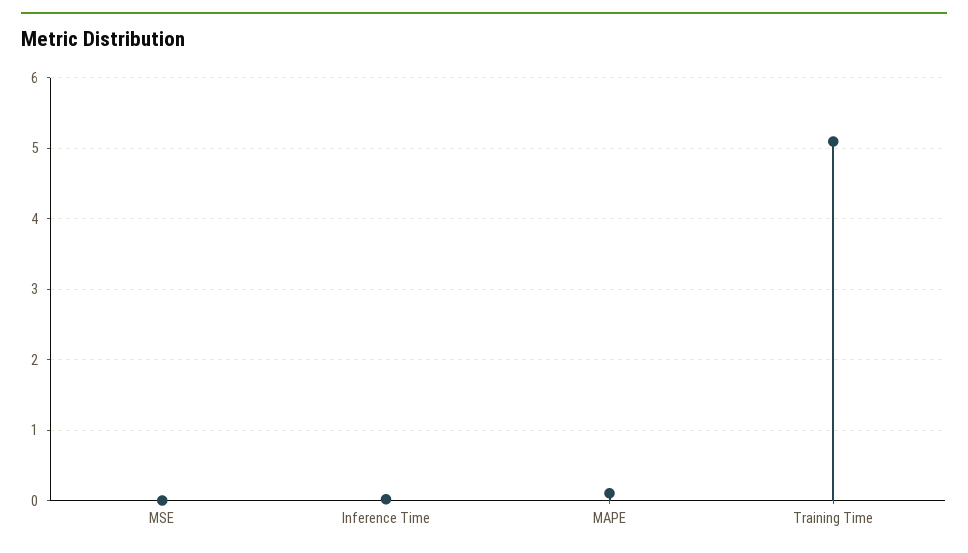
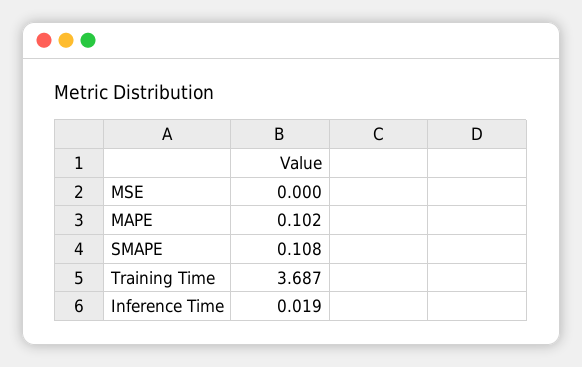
  {
    "MSE": 0,
    "Inference Time": 0.019,
    "MAPE": 0.102,
-   "Training Time": 5.1
+   "Training Time": 3.687,
+   "SMAPE": 0.108
  }

